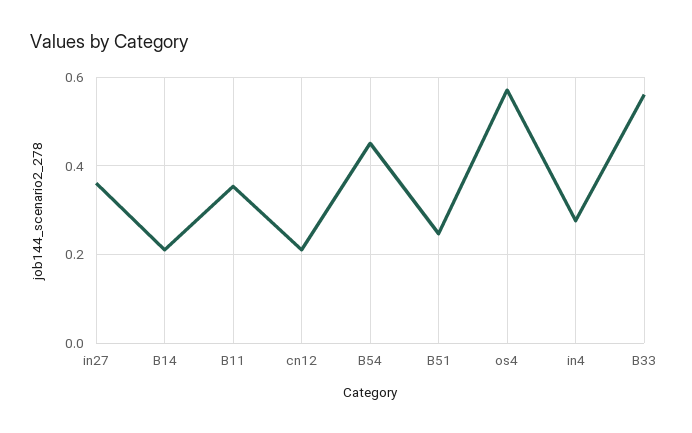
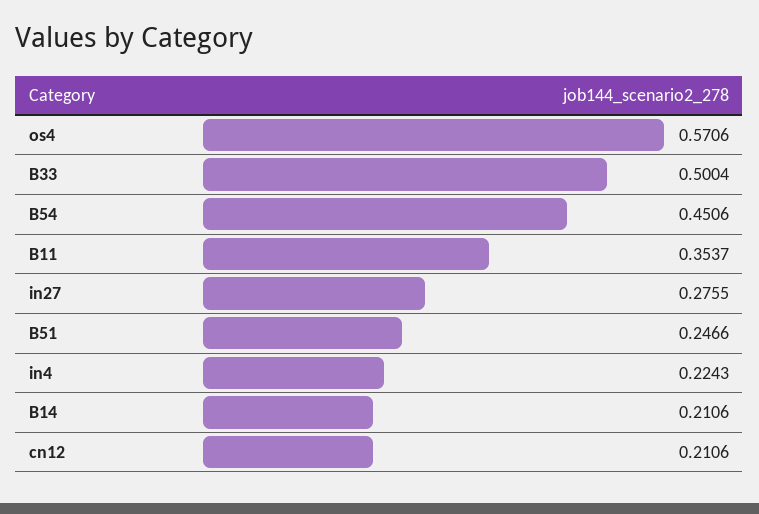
  {
-   "in27": 0.36,
+   "in27": 0.2755,
    "B14": 0.2106,
    "B11": 0.3537,
    "cn12": 0.2106,
    "B54": 0.4506,
    "B51": 0.2466,
    "os4": 0.5706,
-   "in4": 0.28,
+   "in4": 0.2243,
-   "B33": 0.56
+   "B33": 0.5004
  }

